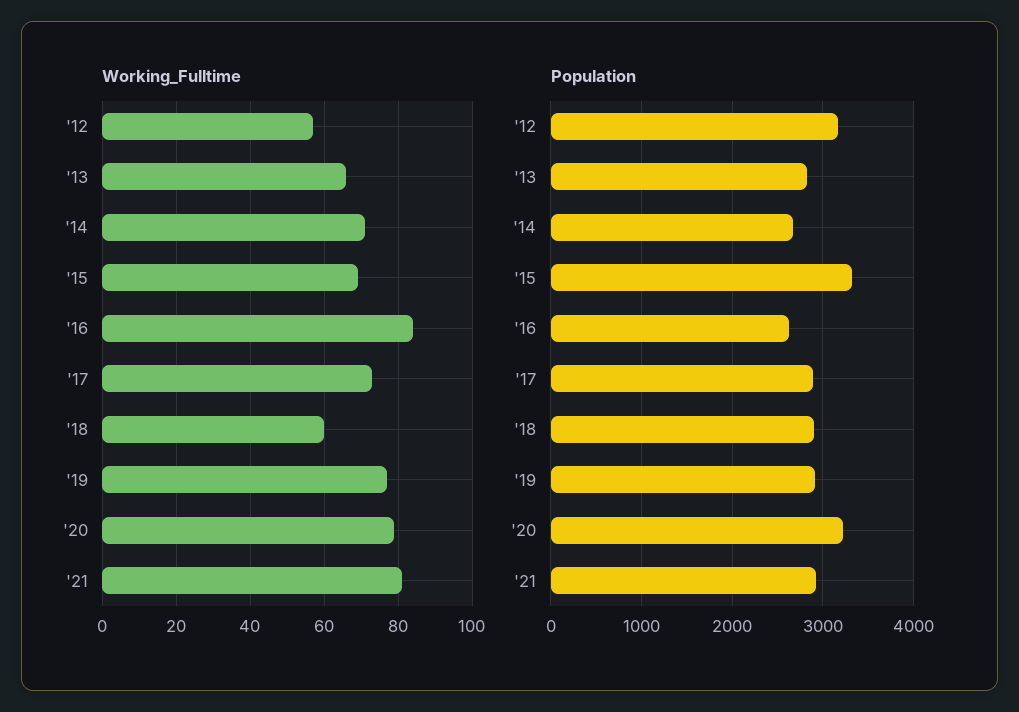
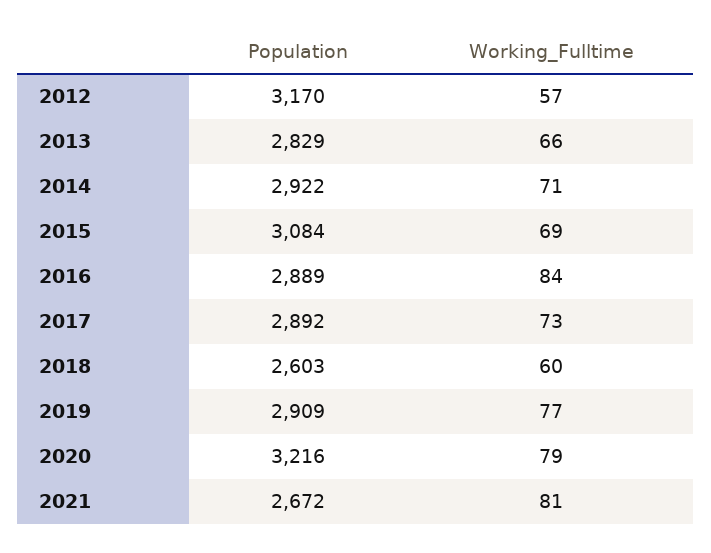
  {
    "Working_Fulltime": {
      "'12": 57,
      "'13": 66,
      "'14": 71,
      "'15": 69,
      "'16": 84,
      "'17": 73,
      "'18": 60,
      "'19": 77,
      "'20": 79,
      "'21": 81
    },
    "Population": {
      "'12": 3170,
      "'13": 2829,
-     "'14": 2700,
+     "'14": 2922,
-     "'15": 3300,
+     "'15": 3084,
-     "'16": 2600,
+     "'16": 2889,
      "'17": 2892,
-     "'18": 2900,
+     "'18": 2603,
      "'19": 2909,
      "'20": 3216,
-     "'21": 2900
+     "'21": 2672
    }
  }

